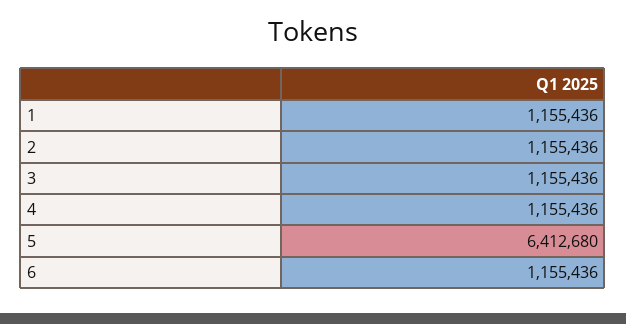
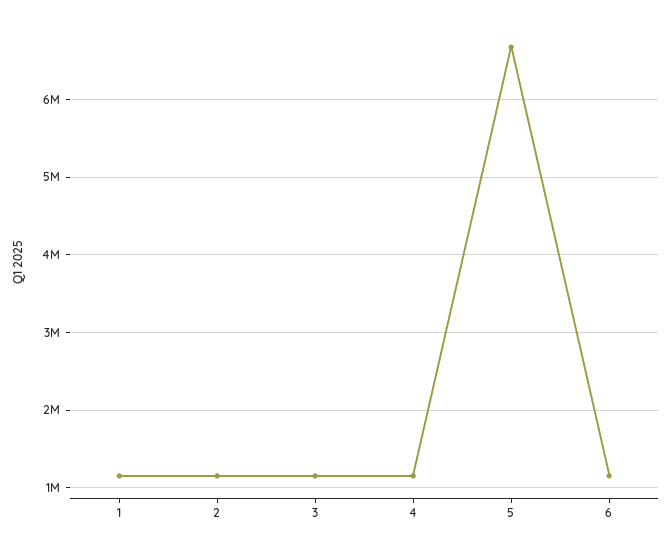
  {
    "1": 1155436,
    "2": 1155436,
    "3": 1155436,
    "4": 1155436,
-   "5": 6412680,
+   "5": 6700000,
    "6": 1155436
  }

